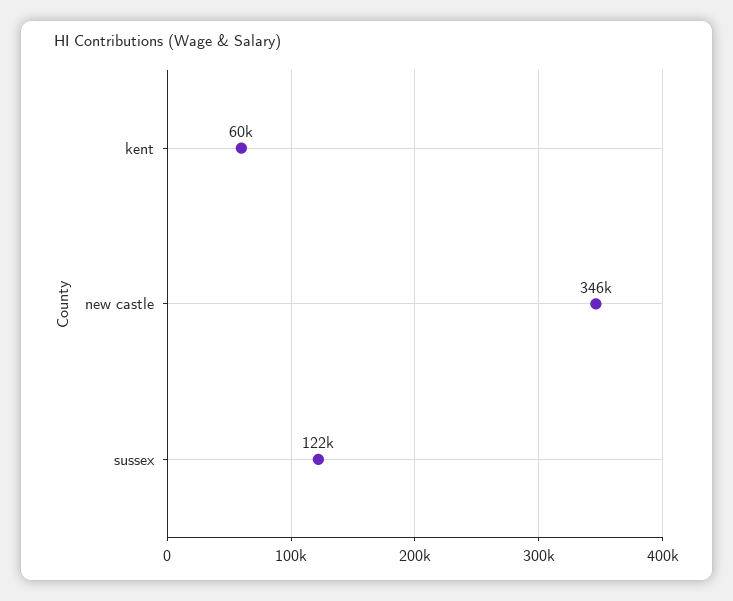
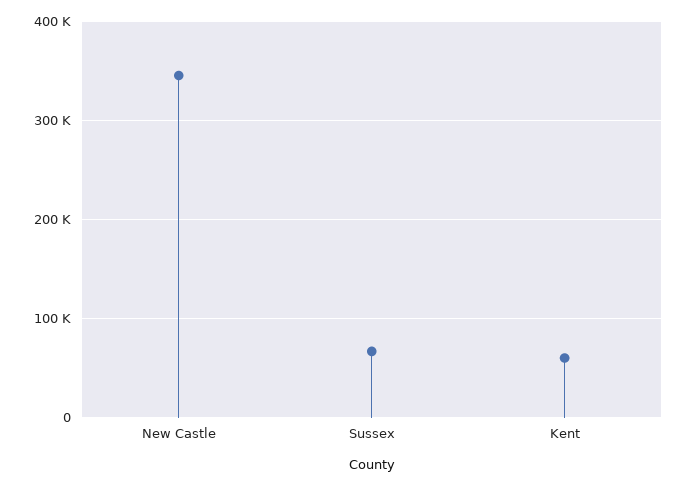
  {
    "kent": 60000,
    "new castle": 346000,
-   "sussex": 122000
+   "sussex": 70000
  }

